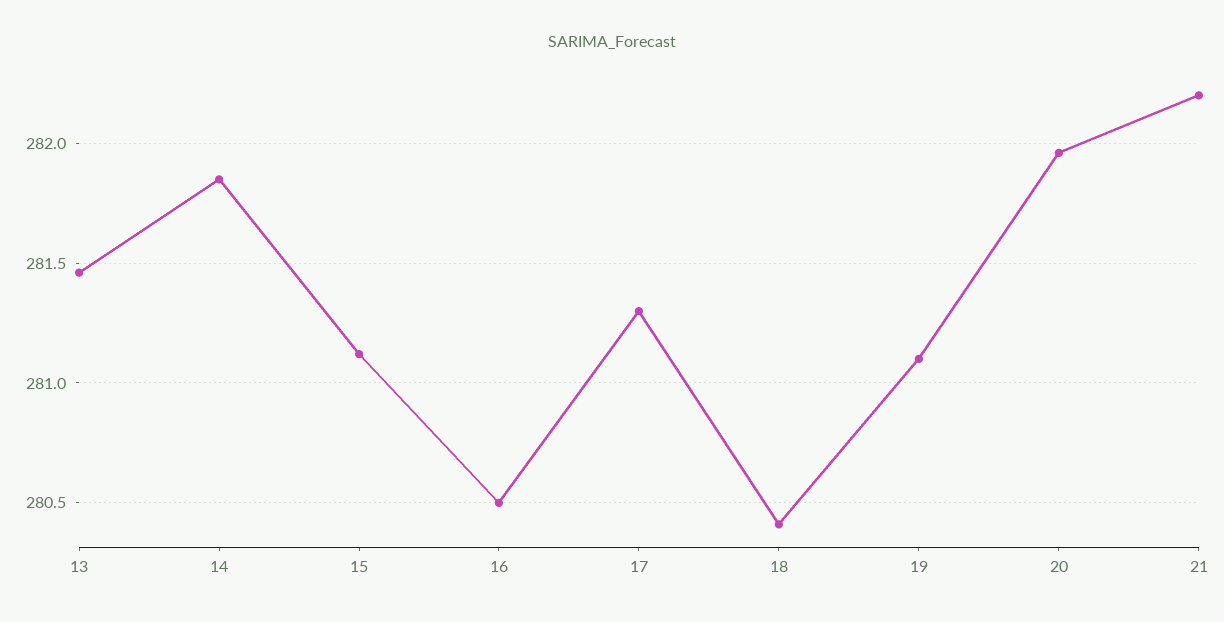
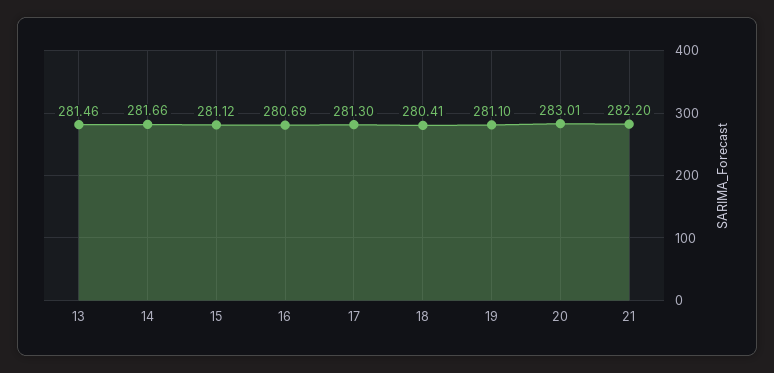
  {
    "13": 281.46,
-   "14": 281.85,
+   "14": 281.66,
    "15": 281.12,
-   "16": 280.5,
+   "16": 280.69,
    "17": 281.3,
    "18": 280.41,
    "19": 281.1,
-   "20": 281.95,
+   "20": 283.01,
    "21": 282.2
  }

